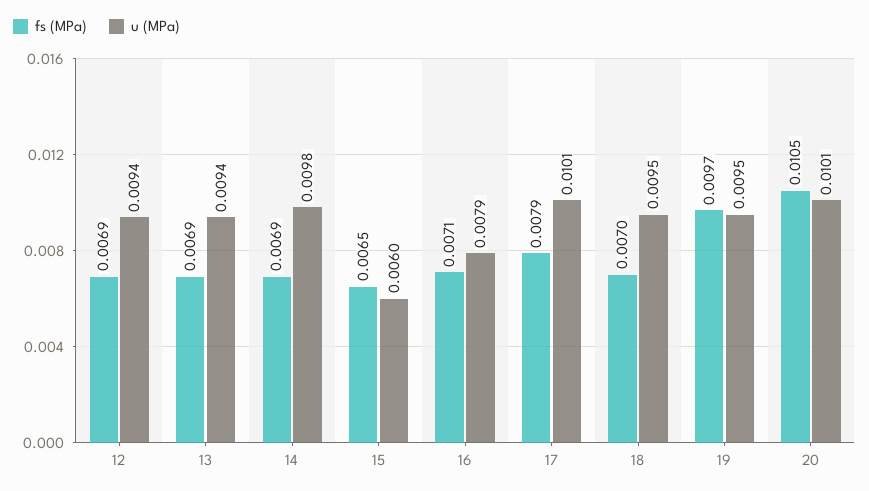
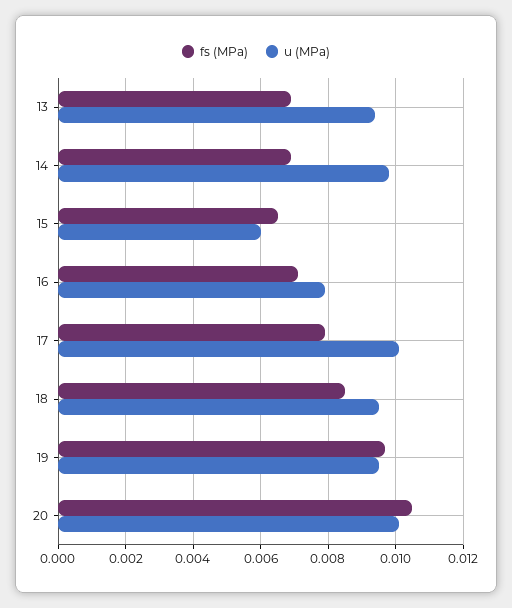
  {
    "fs (MPa)": {
-     "12": 0.0069,
      "13": 0.0069,
      "14": 0.0069,
      "15": 0.0065,
      "16": 0.0071,
      "17": 0.0079,
-     "18": 0.007,
+     "18": 0.0085,
      "19": 0.0097,
      "20": 0.0105
    },
    "u (MPa)": {
-     "12": 0.0094,
      "13": 0.0094,
      "14": 0.0098,
      "15": 0.006,
      "16": 0.0079,
      "17": 0.0101,
      "18": 0.0095,
      "19": 0.0095,
      "20": 0.0101
    }
  }

